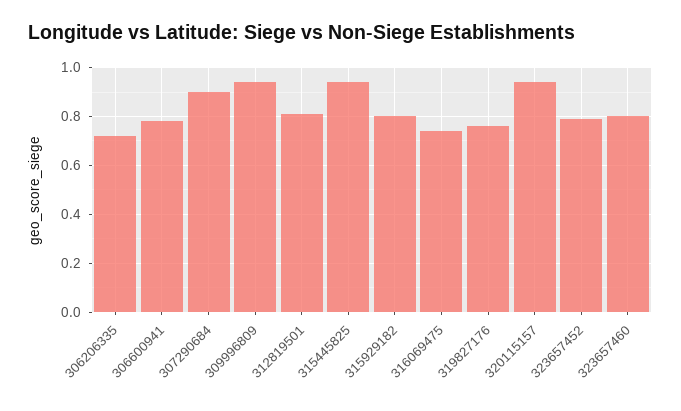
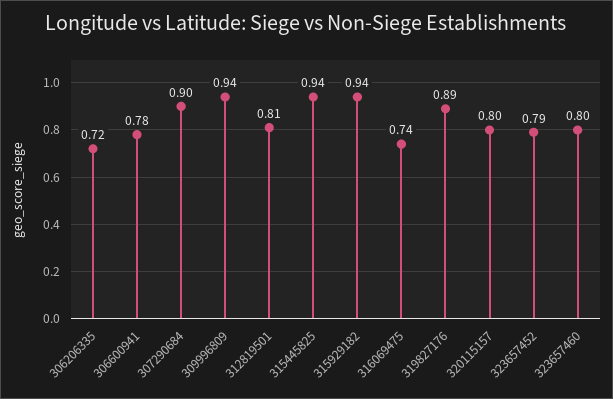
  {
    "306206335": 0.72,
    "306600941": 0.78,
    "307290684": 0.9,
    "309996809": 0.94,
    "312819501": 0.81,
    "315445825": 0.94,
-   "315929182": 0.8,
+   "315929182": 0.94,
    "316069475": 0.74,
-   "319827176": 0.75,
+   "319827176": 0.89,
-   "320115157": 0.95,
+   "320115157": 0.8,
    "323657452": 0.79,
    "323657460": 0.8
  }

